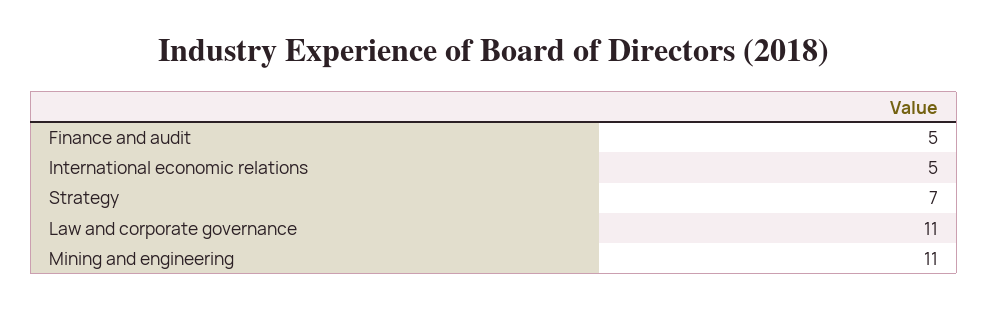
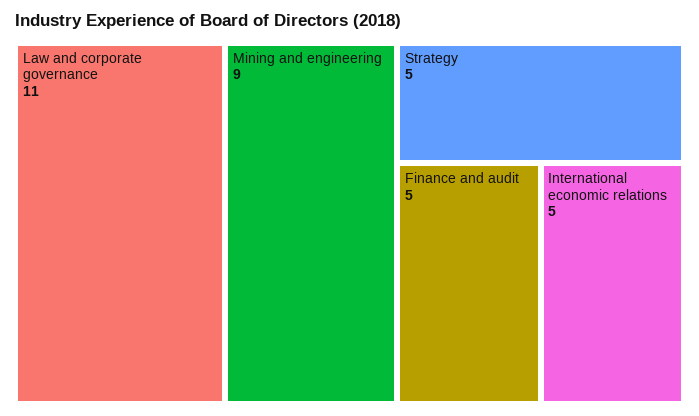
  {
    "Finance and audit": 5,
    "International economic relations": 5,
-   "Strategy": 7,
+   "Strategy": 5,
    "Law and corporate governance": 11,
-   "Mining and engineering": 11
+   "Mining and engineering": 9
  }

